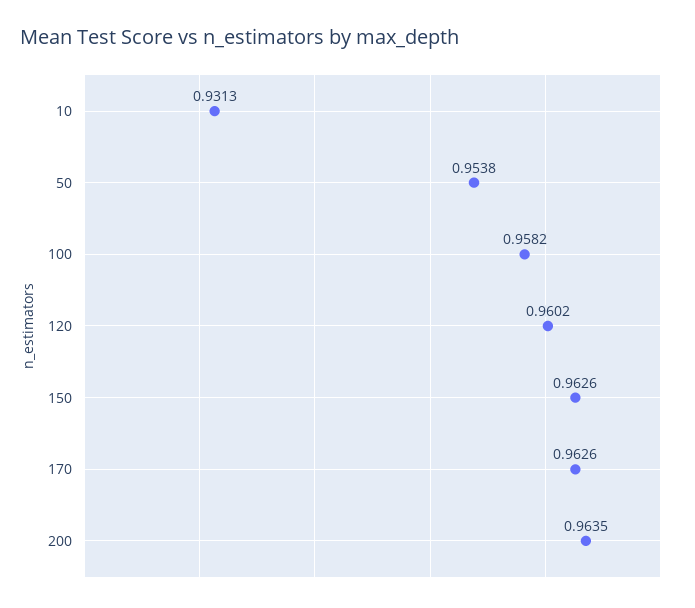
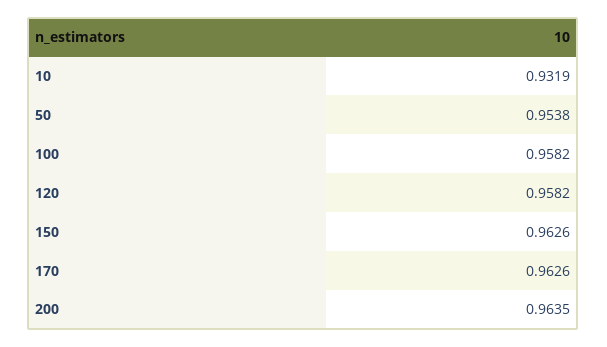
  {
-   "10": 0.9313,
+   "10": 0.9319,
    "50": 0.9538,
    "100": 0.9582,
-   "120": 0.9602,
+   "120": 0.9582,
    "150": 0.9626,
    "170": 0.9626,
    "200": 0.9635
  }

